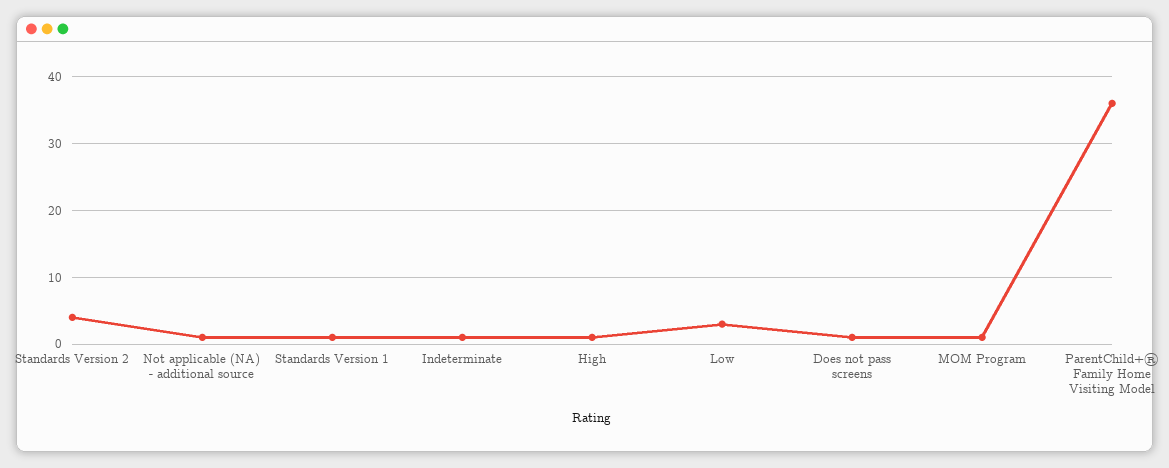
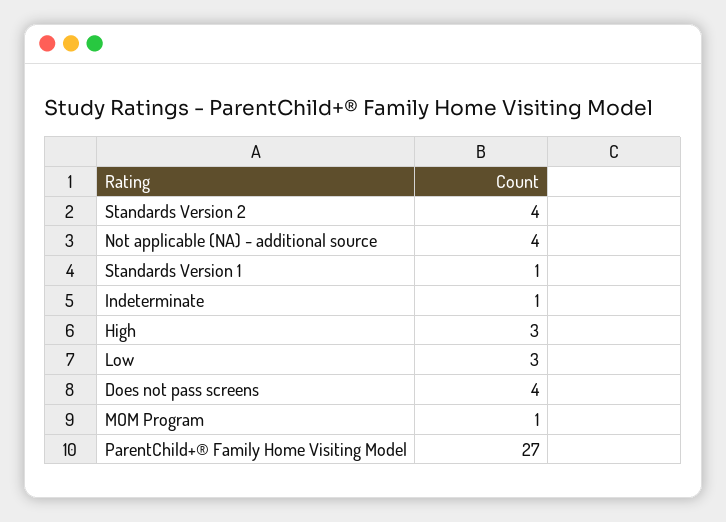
  {
    "Standards Version 2": 4,
-   "Not applicable (NA) - additional source": 1,
+   "Not applicable (NA) - additional source": 4,
    "Standards Version 1": 1,
    "Indeterminate": 1,
-   "High": 1,
+   "High": 3,
    "Low": 3,
-   "Does not pass screens": 1,
+   "Does not pass screens": 4,
    "MOM Program": 1,
-   "ParentChild+® Family Home Visiting Model": 36
+   "ParentChild+® Family Home Visiting Model": 27
  }

